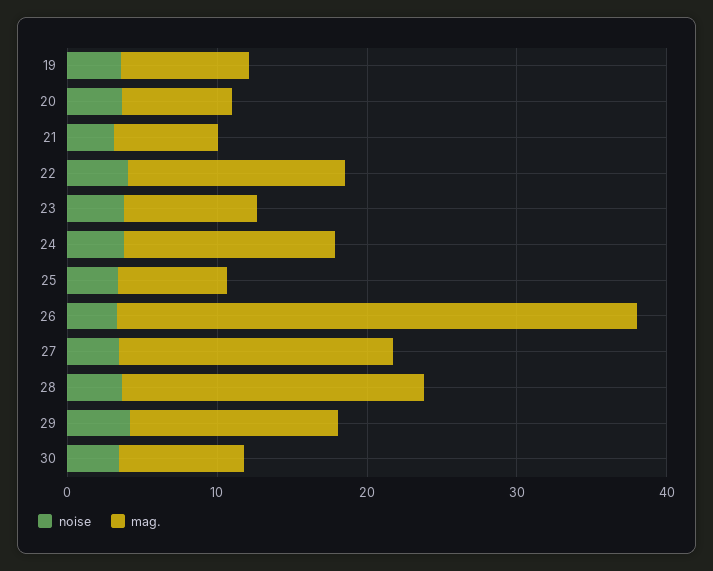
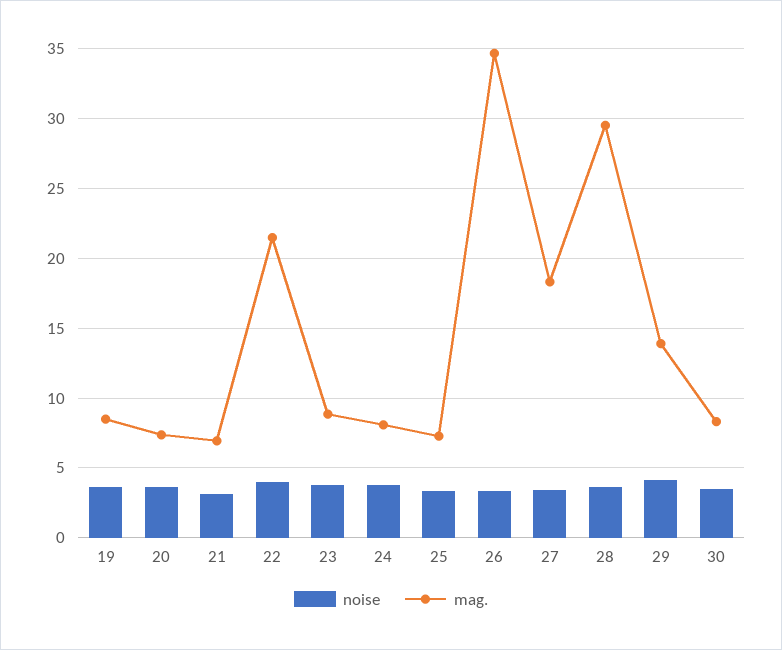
  {
    "noise": {
      "19": 3.5,
      "20": 3.5,
      "21": 3,
      "22": 4,
      "23": 4,
      "24": 4,
      "25": 3.5,
      "26": 3.5,
      "27": 3.5,
      "28": 3.5,
      "29": 4,
      "30": 3.5
    },
    "mag.": {
      "19": 8.5,
      "20": 7.5,
      "21": 7,
-     "22": 14,
+     "22": 21.5,
      "23": 9,
-     "24": 14,
+     "24": 8,
      "25": 7.5,
      "26": 34.5,
      "27": 18.5,
-     "28": 20,
+     "28": 29.5,
      "29": 14,
      "30": 8.5
    }
  }

